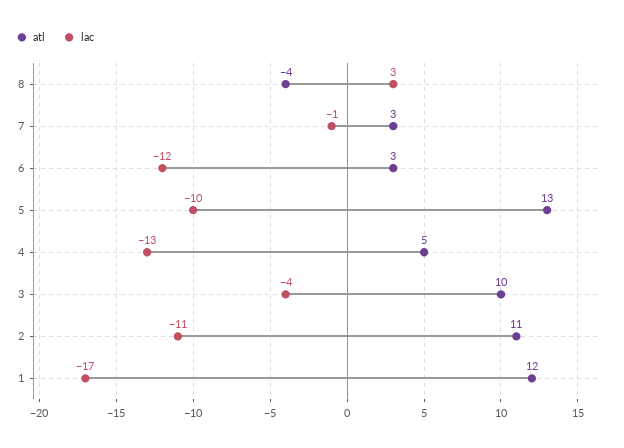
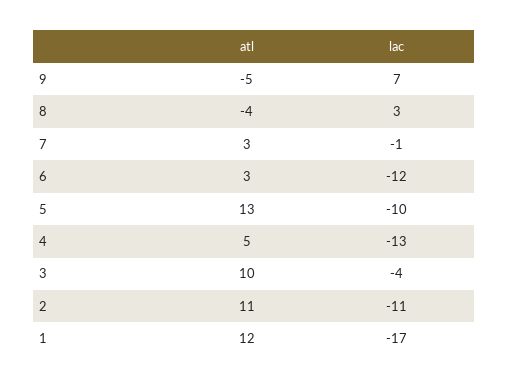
  {
    "atl": {
      "8": -4,
      "7": 3,
      "6": 3,
      "5": 13,
      "4": 5,
      "3": 10,
      "2": 11,
-     "1": 12
+     "1": 12,
+     "9": -5
    },
    "lac": {
      "8": 3,
      "7": -1,
      "6": -12,
      "5": -10,
      "4": -13,
      "3": -4,
      "2": -11,
-     "1": -17
+     "1": -17,
+     "9": 7
    }
  }

